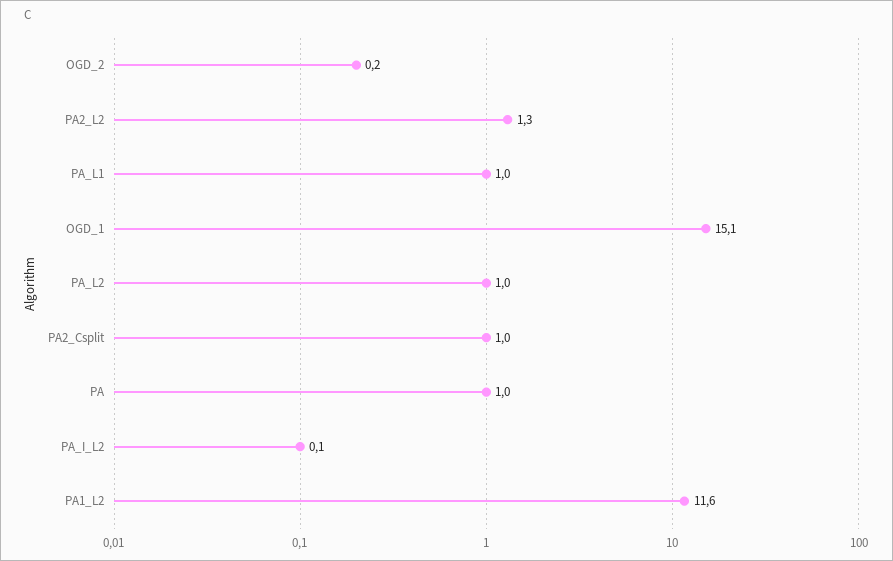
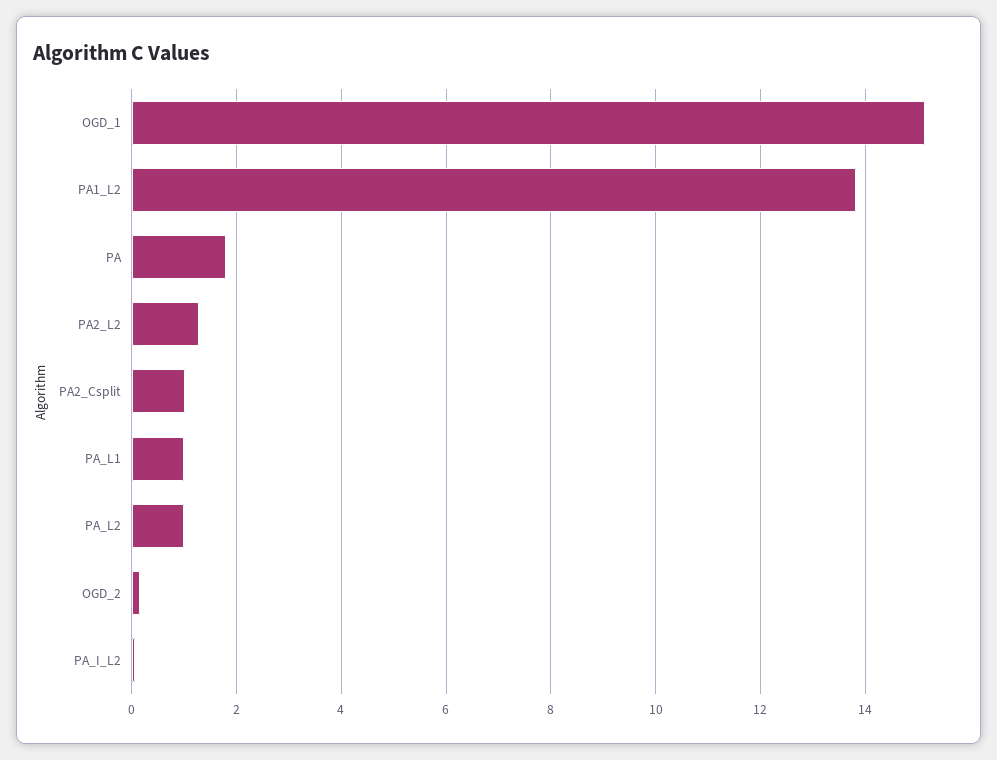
  {
    "OGD_2": 0.2,
    "PA2_L2": 1.3,
    "PA_L1": 1,
    "OGD_1": 15.1,
    "PA_L2": 1,
    "PA2_Csplit": 1,
-   "PA": 1,
+   "PA": 1.8,
    "PA_I_L2": 0.1,
-   "PA1_L2": 11.6
+   "PA1_L2": 13.8
  }

